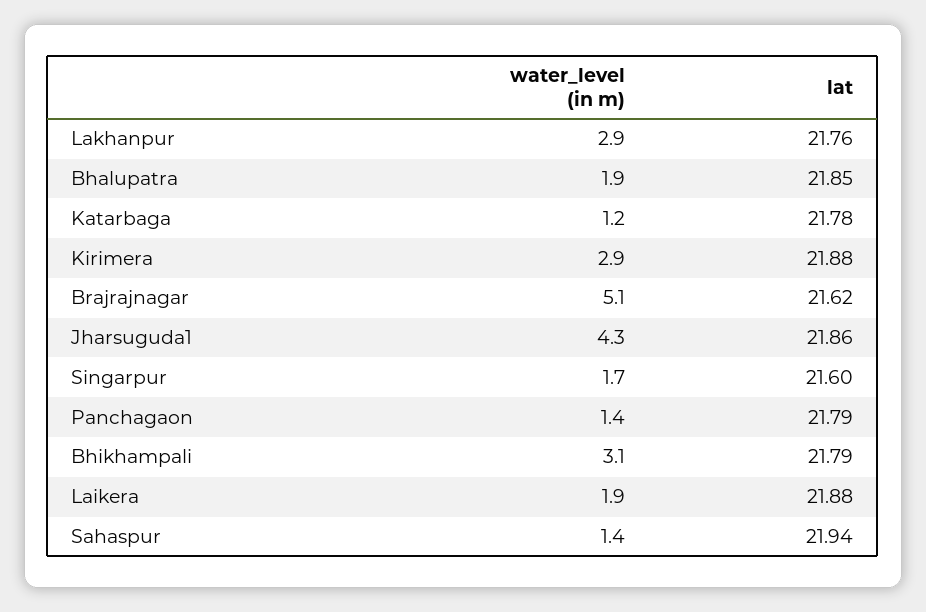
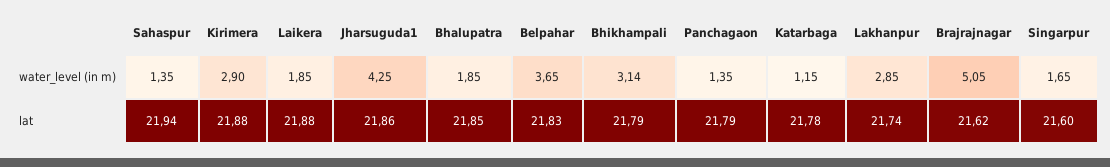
  {
    "water_level (in m)": {
      "Lakhanpur": 2.85,
      "Bhalupatra": 1.85,
      "Katarbaga": 1.15,
      "Kirimera": 2.9,
      "Brajrajnagar": 5.05,
      "Jharsuguda1": 4.25,
      "Singarpur": 1.65,
      "Panchagaon": 1.35,
      "Bhikhampali": 3.14,
      "Laikera": 1.85,
-     "Sahaspur": 1.35
+     "Sahaspur": 1.35,
+     "Belpahar": 3.65
    },
    "lat": {
-     "Lakhanpur": 21.76,
+     "Lakhanpur": 21.74,
      "Bhalupatra": 21.85,
      "Katarbaga": 21.78,
      "Kirimera": 21.88,
      "Brajrajnagar": 21.62,
      "Jharsuguda1": 21.86,
      "Singarpur": 21.6,
      "Panchagaon": 21.79,
      "Bhikhampali": 21.79,
      "Laikera": 21.88,
-     "Sahaspur": 21.94
+     "Sahaspur": 21.94,
+     "Belpahar": 21.83
    }
  }

